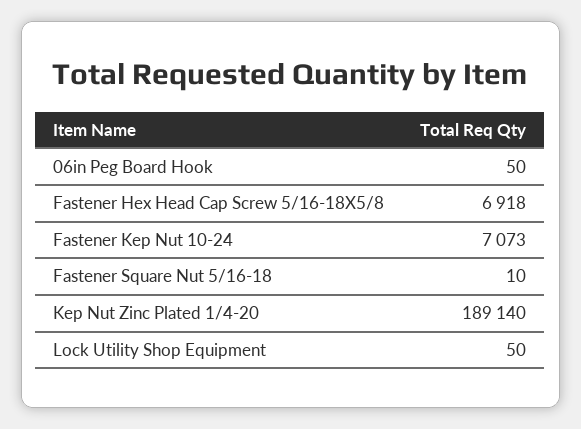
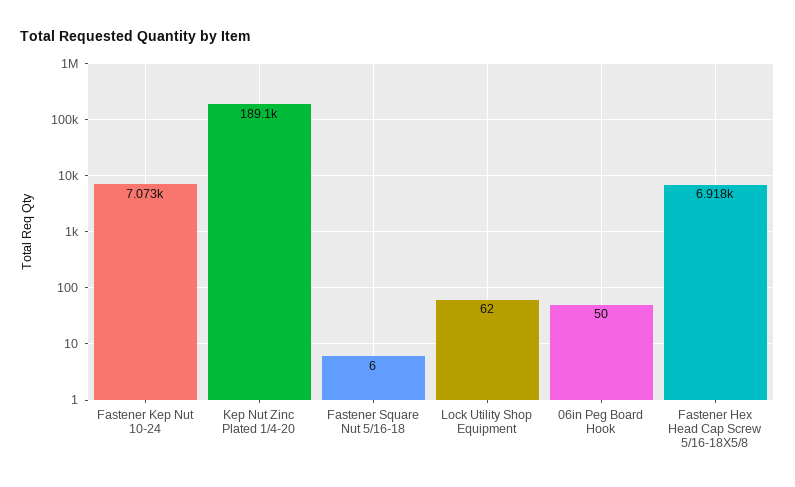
  {
    "06in Peg Board Hook": 50,
    "Fastener Hex Head Cap Screw 5/16-18X5/8": 6918,
    "Fastener Kep Nut 10-24": 7073,
-   "Fastener Square Nut 5/16-18": 10,
+   "Fastener Square Nut 5/16-18": 6,
    "Kep Nut Zinc Plated 1/4-20": 189140,
-   "Lock Utility Shop Equipment": 50
+   "Lock Utility Shop Equipment": 62
  }

